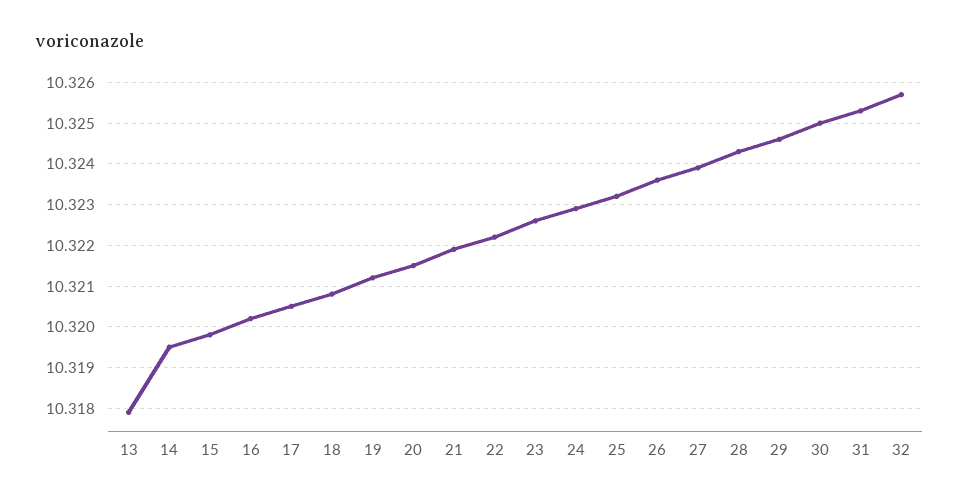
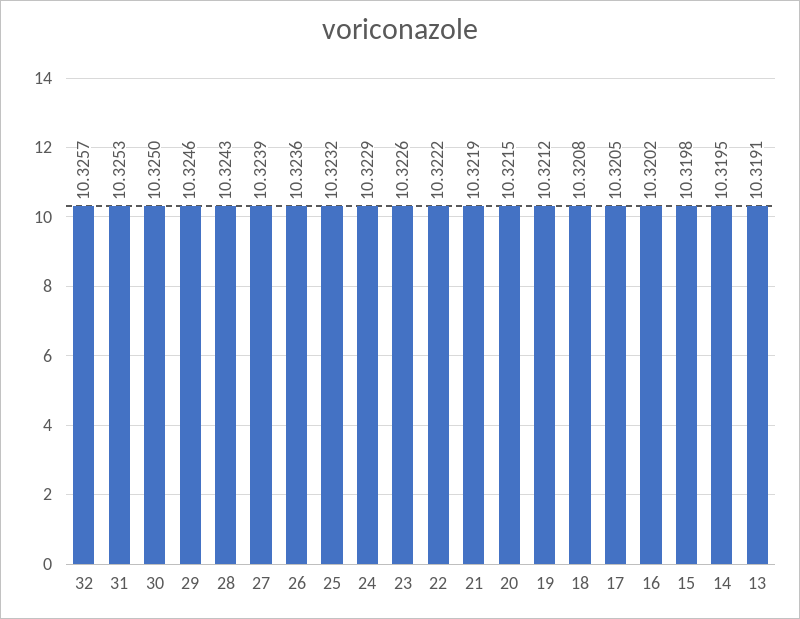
  {
-   "13": 10.318,
+   "13": 10.3191,
    "14": 10.3195,
    "15": 10.3198,
    "16": 10.3202,
    "17": 10.3205,
    "18": 10.3208,
    "19": 10.3212,
    "20": 10.3215,
    "21": 10.3219,
    "22": 10.3222,
    "23": 10.3226,
    "24": 10.3229,
    "25": 10.3232,
    "26": 10.3236,
    "27": 10.3239,
    "28": 10.3243,
    "29": 10.3246,
    "30": 10.325,
    "31": 10.3253,
    "32": 10.3257
  }

